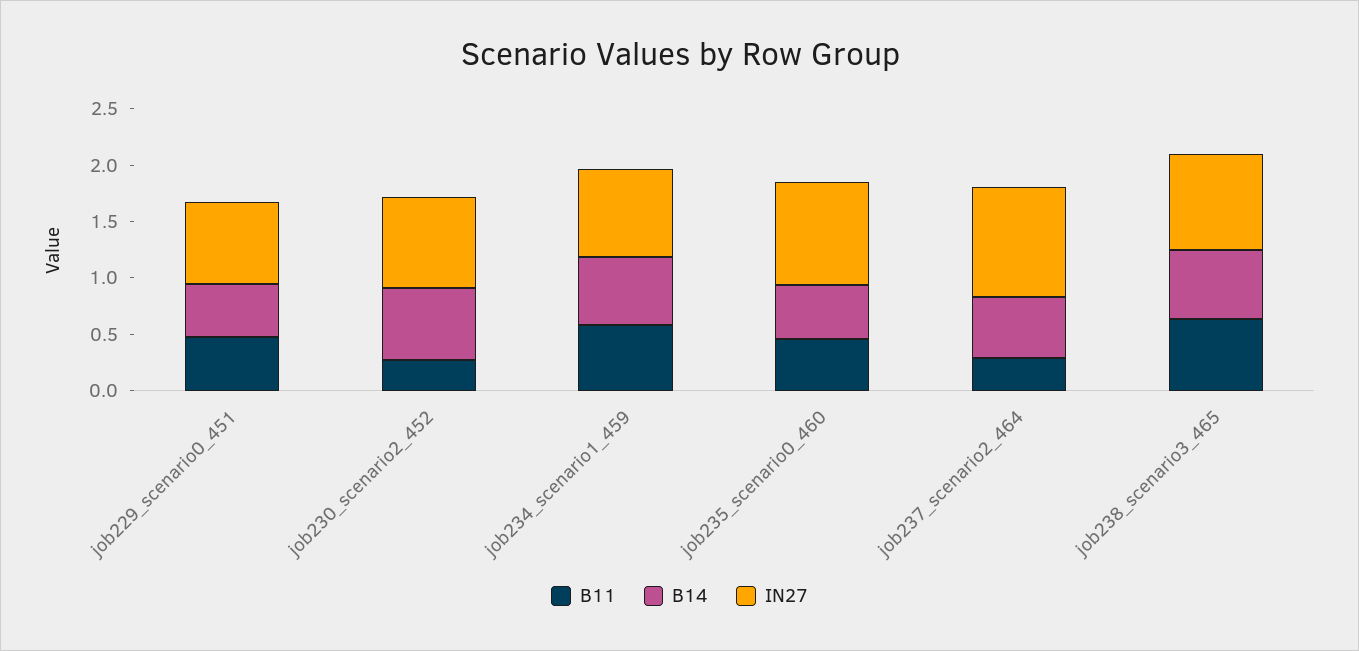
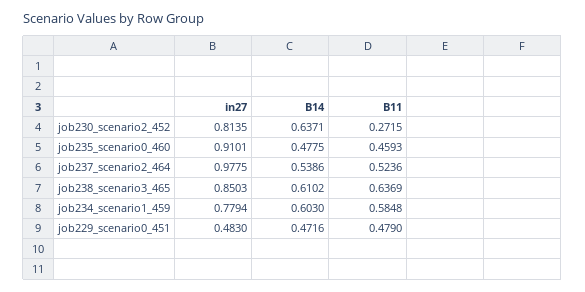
  {
    "B11": {
      "job229_scenario0_451": 0.479,
      "job230_scenario2_452": 0.2715,
      "job234_scenario1_459": 0.5848,
      "job235_scenario0_460": 0.4593,
-     "job237_scenario2_464": 0.3,
+     "job237_scenario2_464": 0.5236,
      "job238_scenario3_465": 0.6369
    },
    "B14": {
      "job229_scenario0_451": 0.4716,
      "job230_scenario2_452": 0.6371,
      "job234_scenario1_459": 0.603,
      "job235_scenario0_460": 0.4775,
      "job237_scenario2_464": 0.5386,
      "job238_scenario3_465": 0.6102
    },
    "IN27": {
-     "job229_scenario0_451": 0.7,
+     "job229_scenario0_451": 0.483,
      "job230_scenario2_452": 0.8135,
      "job234_scenario1_459": 0.7794,
      "job235_scenario0_460": 0.9101,
      "job237_scenario2_464": 0.9775,
      "job238_scenario3_465": 0.8503
    }
  }

